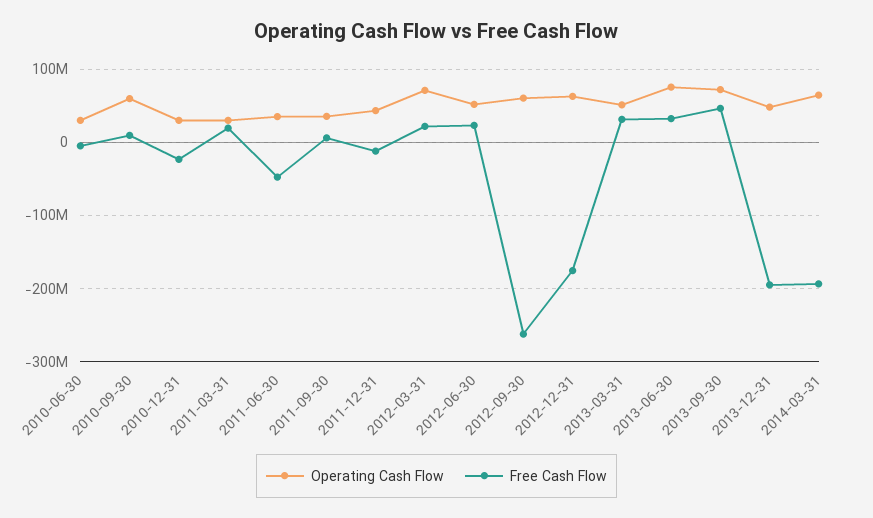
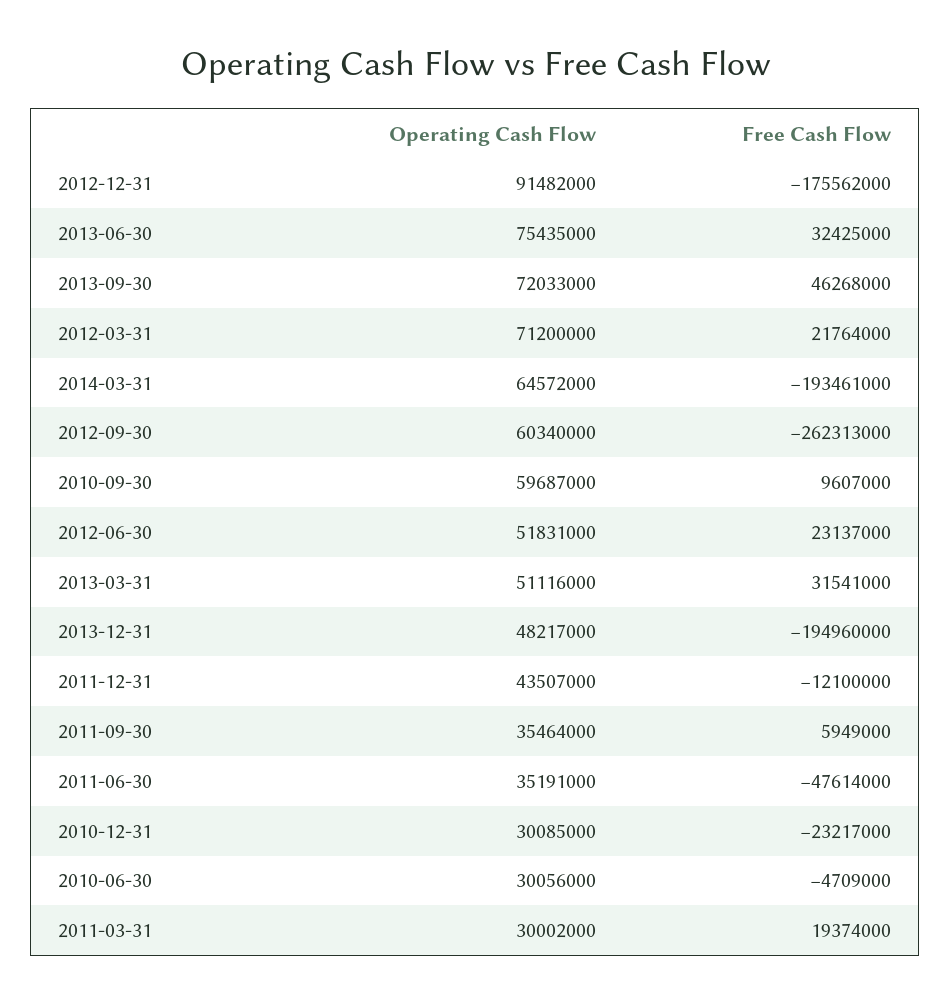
  {
    "Operating Cash Flow": {
      "2010-06-30": 30056000,
      "2010-09-30": 59687000,
      "2010-12-31": 30085000,
      "2011-03-31": 30002000,
      "2011-06-30": 35191000,
      "2011-09-30": 35464000,
      "2011-12-31": 43507000,
      "2012-03-31": 71200000,
      "2012-06-30": 51831000,
      "2012-09-30": 60340000,
-     "2012-12-31": 60000000,
+     "2012-12-31": 91482000,
      "2013-03-31": 51116000,
      "2013-06-30": 75435000,
      "2013-09-30": 72033000,
      "2013-12-31": 48217000,
      "2014-03-31": 64572000
    },
    "Free Cash Flow": {
      "2010-06-30": -4709000,
      "2010-09-30": 9607000,
      "2010-12-31": -23217000,
      "2011-03-31": 19374000,
      "2011-06-30": -47614000,
      "2011-09-30": 5949000,
      "2011-12-31": -12100000,
      "2012-03-31": 21764000,
      "2012-06-30": 23137000,
      "2012-09-30": -262313000,
      "2012-12-31": -175562000,
      "2013-03-31": 31541000,
      "2013-06-30": 32425000,
      "2013-09-30": 46268000,
      "2013-12-31": -194960000,
      "2014-03-31": -193461000
    }
  }

